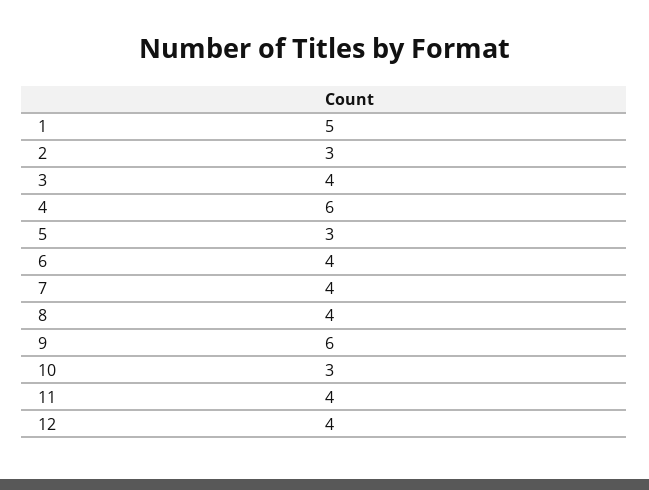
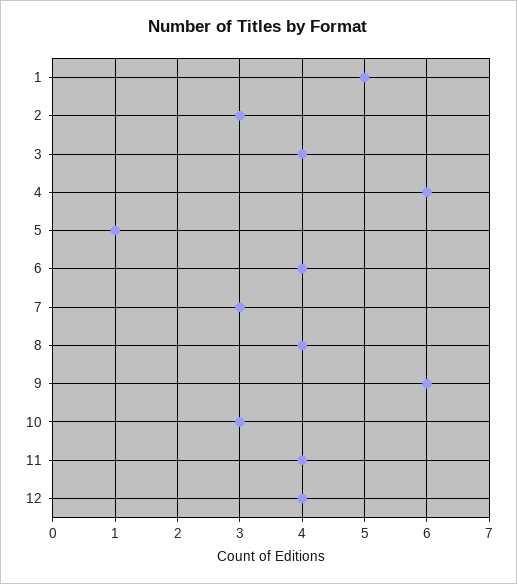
  {
    "1": 5,
    "2": 3,
    "3": 4,
    "4": 6,
-   "5": 3,
+   "5": 1,
    "6": 4,
-   "7": 4,
+   "7": 3,
    "8": 4,
    "9": 6,
    "10": 3,
    "11": 4,
    "12": 4
  }

